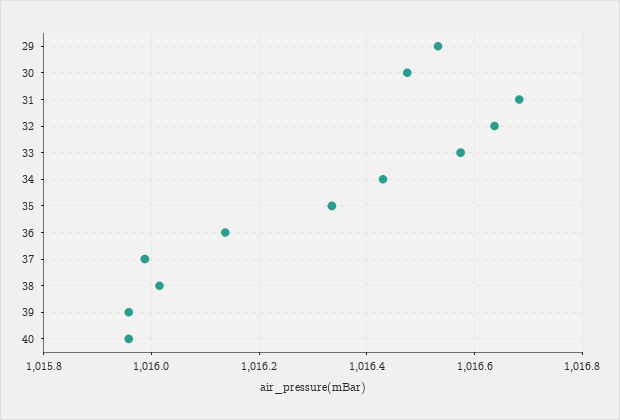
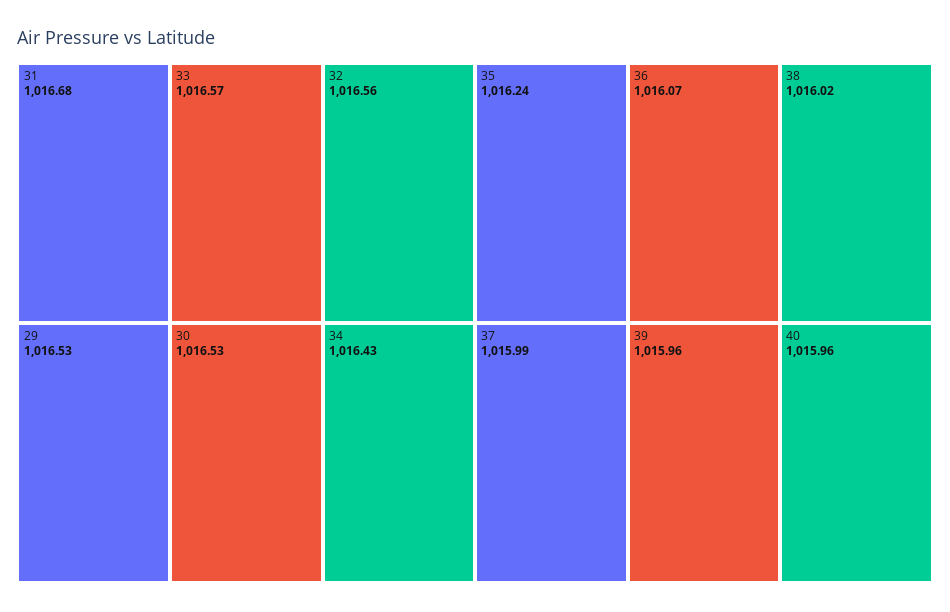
  {
    "29": 1016.53,
-   "30": 1016.48,
+   "30": 1016.53,
    "31": 1016.68,
-   "32": 1016.64,
+   "32": 1016.56,
    "33": 1016.57,
    "34": 1016.43,
-   "35": 1016.34,
+   "35": 1016.24,
-   "36": 1016.14,
+   "36": 1016.07,
    "37": 1015.99,
    "38": 1016.02,
    "39": 1015.96,
    "40": 1015.96
  }

